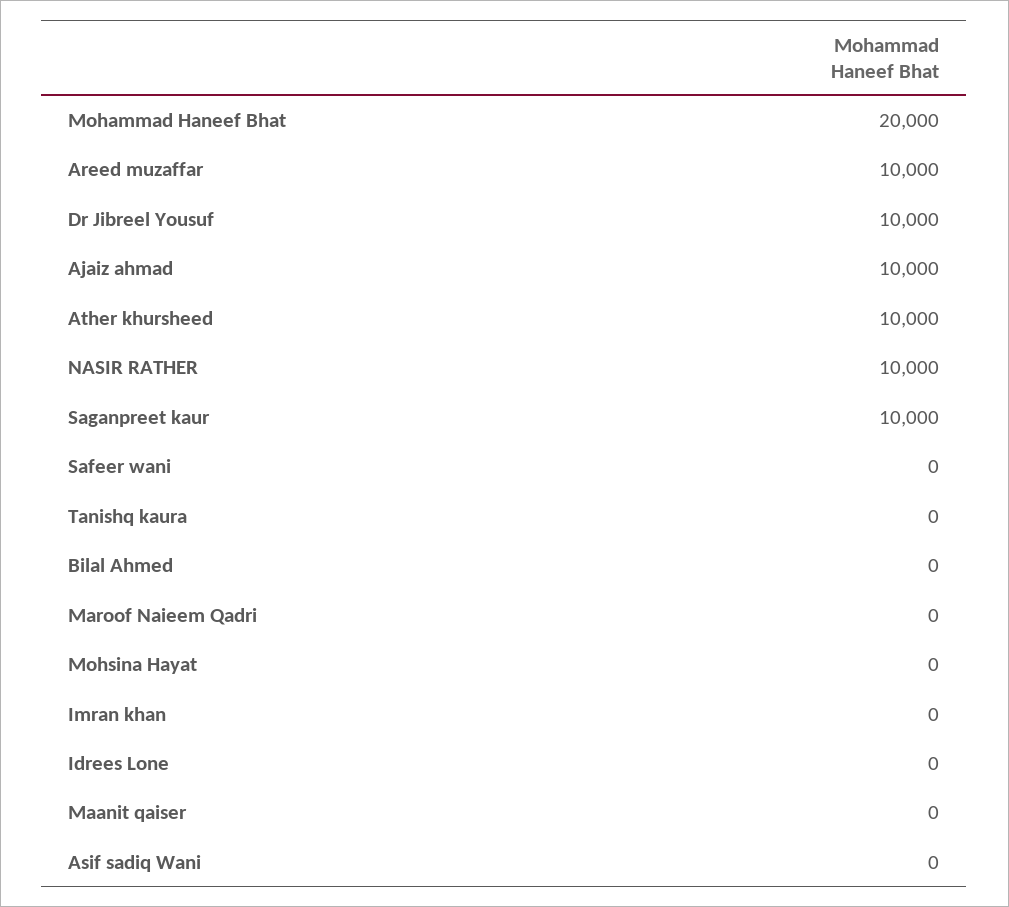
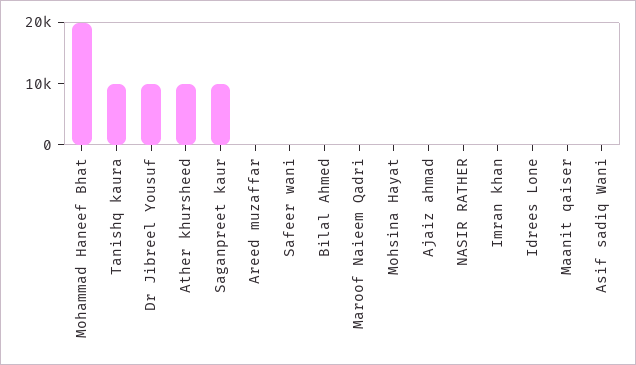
  {
    "Mohammad Haneef Bhat": 20000,
-   "Areed muzaffar": 10000,
+   "Areed muzaffar": 0,
    "Dr Jibreel Yousuf": 10000,
-   "Ajaiz ahmad": 10000,
+   "Ajaiz ahmad": 0,
    "Ather khursheed": 10000,
-   "NASIR RATHER": 10000,
+   "NASIR RATHER": 0,
    "Saganpreet kaur": 10000,
    "Safeer wani": 0,
-   "Tanishq kaura": 0,
+   "Tanishq kaura": 10000,
    "Bilal Ahmed": 0,
    "Maroof Naieem Qadri": 0,
    "Mohsina Hayat": 0,
    "Imran khan": 0,
    "Idrees Lone": 0,
    "Maanit qaiser": 0,
    "Asif sadiq Wani": 0
  }

